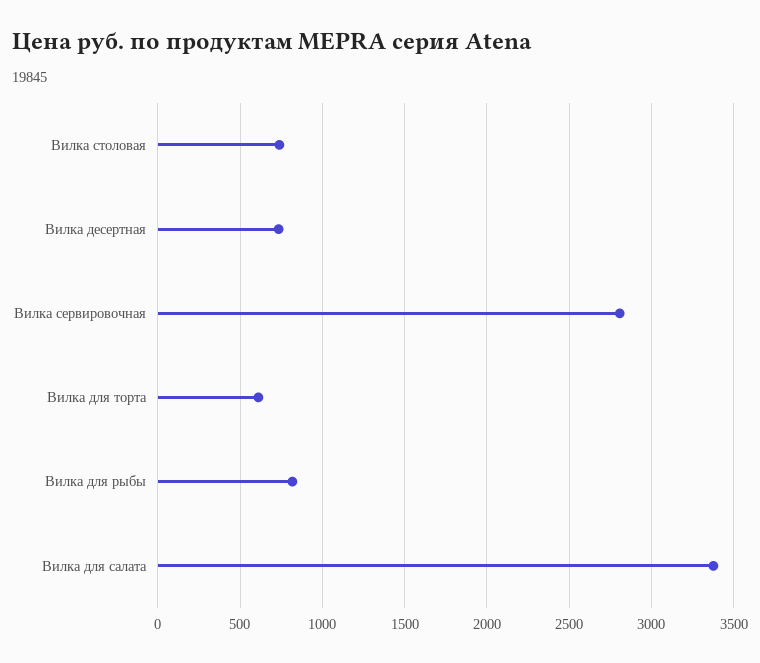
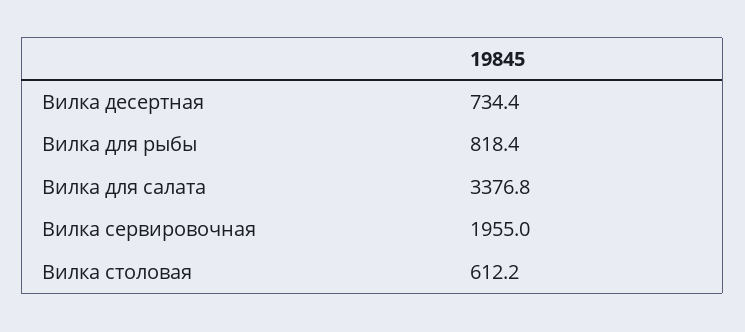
  {
-   "Вилка столовая": 750,
+   "Вилка столовая": 612.2,
    "Вилка десертная": 734.4,
-   "Вилка сервировочная": 2800,
+   "Вилка сервировочная": 1955,
-   "Вилка для торта": 600,
    "Вилка для рыбы": 818.4,
    "Вилка для салата": 3376.8
  }

